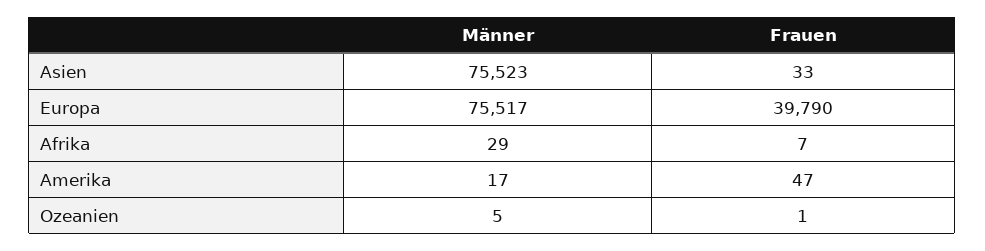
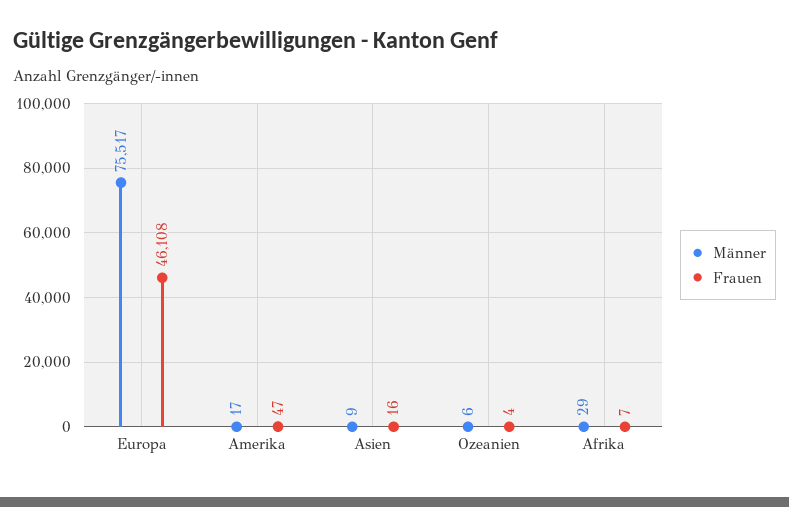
  {
    "Männer": {
-     "Asien": 75523,
+     "Asien": 9,
      "Europa": 75517,
      "Afrika": 29,
      "Amerika": 17,
-     "Ozeanien": 5
+     "Ozeanien": 6
    },
    "Frauen": {
-     "Asien": 33,
+     "Asien": 16,
-     "Europa": 39790,
+     "Europa": 46108,
      "Afrika": 7,
      "Amerika": 47,
-     "Ozeanien": 1
+     "Ozeanien": 4
    }
  }

